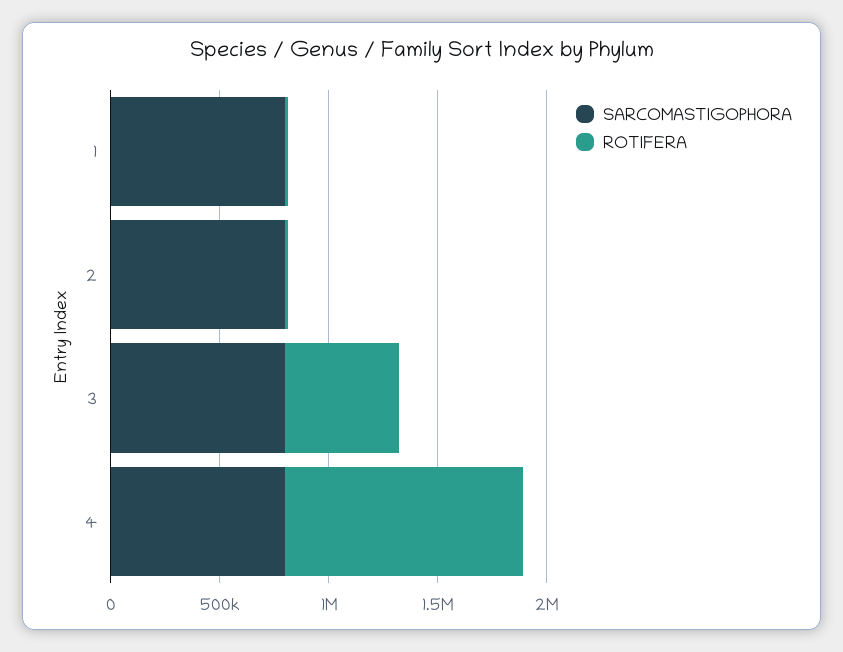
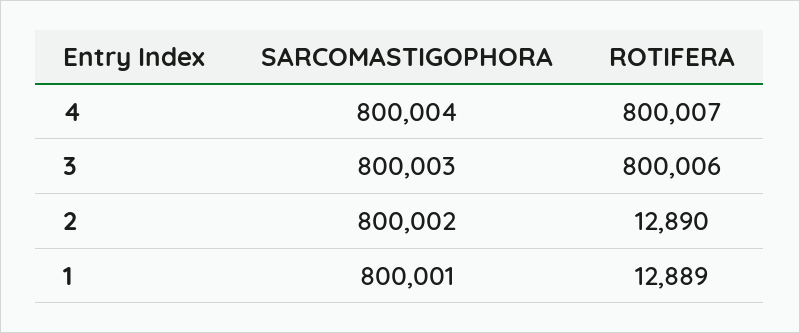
  {
    "SARCOMASTIGOPHORA": {
      "1": 800001,
      "2": 800002,
      "3": 800003,
      "4": 800004
    },
    "ROTIFERA": {
      "1": 12889,
      "2": 12890,
-     "3": 500000,
+     "3": 800006,
-     "4": 1100000
+     "4": 800007
    }
  }

